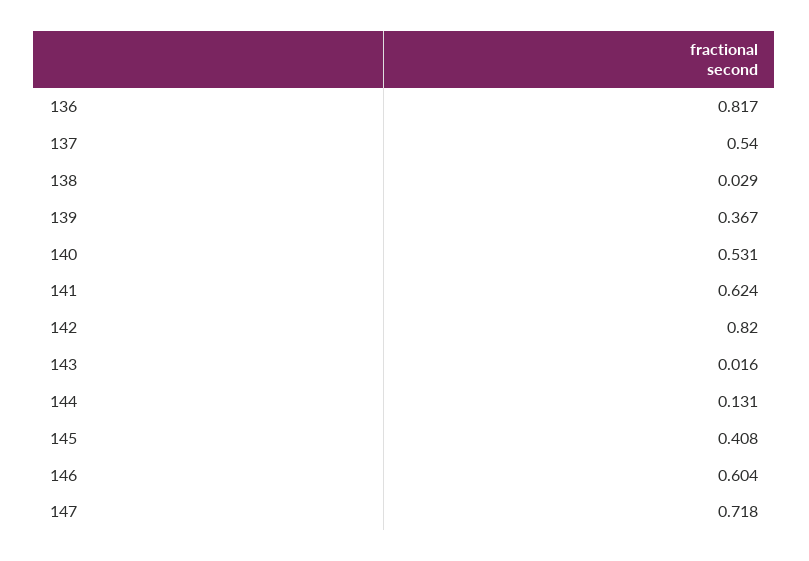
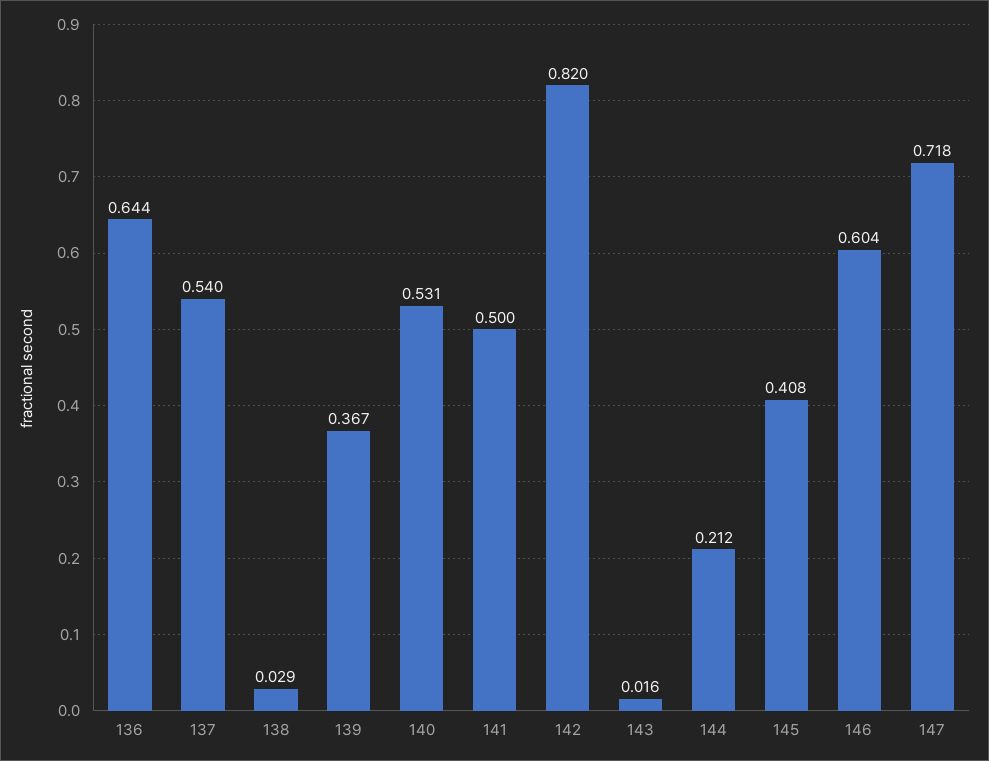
  {
-   "136": 0.817,
+   "136": 0.644,
    "137": 0.54,
    "138": 0.029,
    "139": 0.367,
    "140": 0.531,
-   "141": 0.624,
+   "141": 0.5,
    "142": 0.82,
    "143": 0.016,
-   "144": 0.131,
+   "144": 0.212,
    "145": 0.408,
    "146": 0.604,
    "147": 0.718
  }

